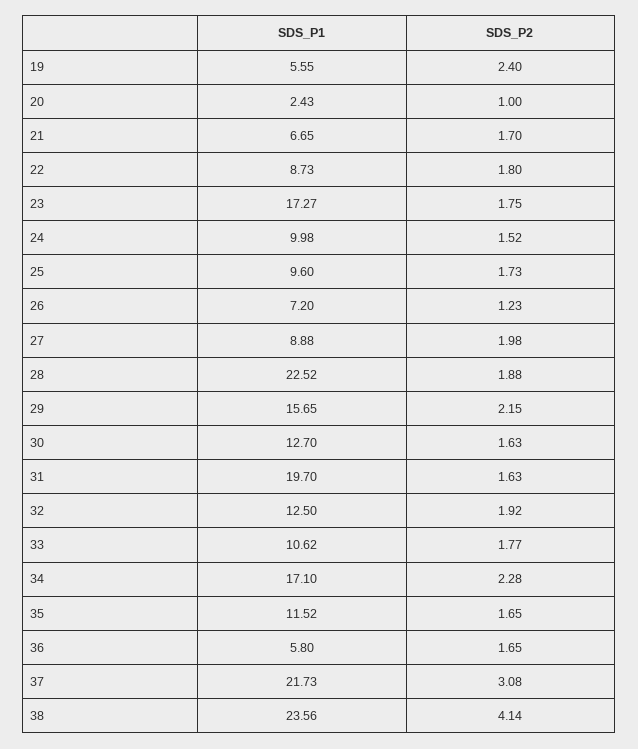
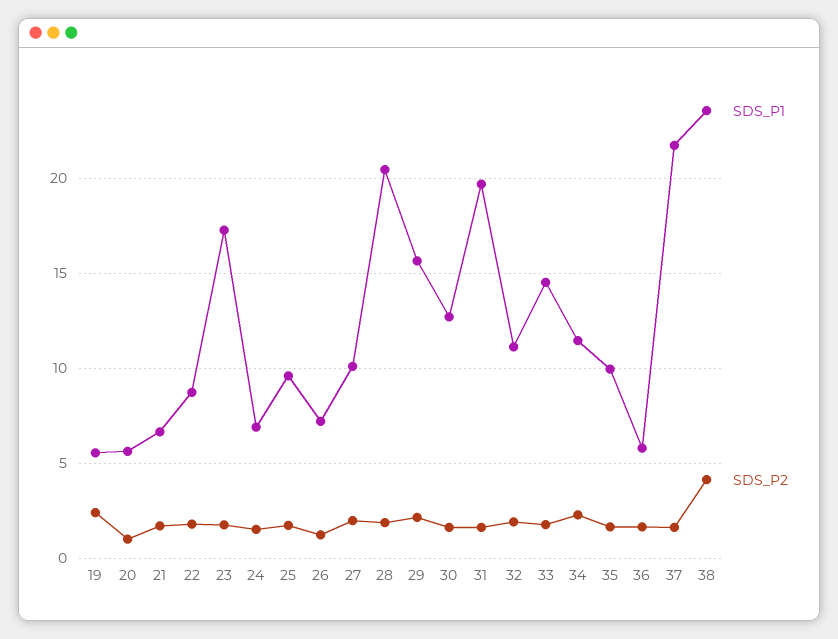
  {
    "SDS_P1": {
      "19": 5.55,
-     "20": 2.43,
+     "20": 5.5,
      "21": 6.65,
      "22": 8.73,
      "23": 17.27,
-     "24": 9.98,
+     "24": 7,
      "25": 9.6,
      "26": 7.2,
-     "27": 8.88,
+     "27": 10,
-     "28": 22.52,
+     "28": 20.5,
      "29": 15.65,
      "30": 12.7,
      "31": 19.7,
-     "32": 12.5,
+     "32": 11,
-     "33": 10.62,
+     "33": 14.5,
-     "34": 17.1,
+     "34": 11.5,
-     "35": 11.52,
+     "35": 10,
      "36": 5.8,
      "37": 21.73,
      "38": 23.56
    },
    "SDS_P2": {
      "19": 2.4,
      "20": 1,
      "21": 1.7,
      "22": 1.8,
      "23": 1.75,
      "24": 1.52,
      "25": 1.73,
      "26": 1.23,
      "27": 1.98,
      "28": 1.88,
      "29": 2.15,
      "30": 1.63,
      "31": 1.63,
      "32": 1.92,
      "33": 1.77,
      "34": 2.28,
      "35": 1.65,
      "36": 1.65,
-     "37": 3.08,
+     "37": 1.5,
      "38": 4.14
    }
  }

